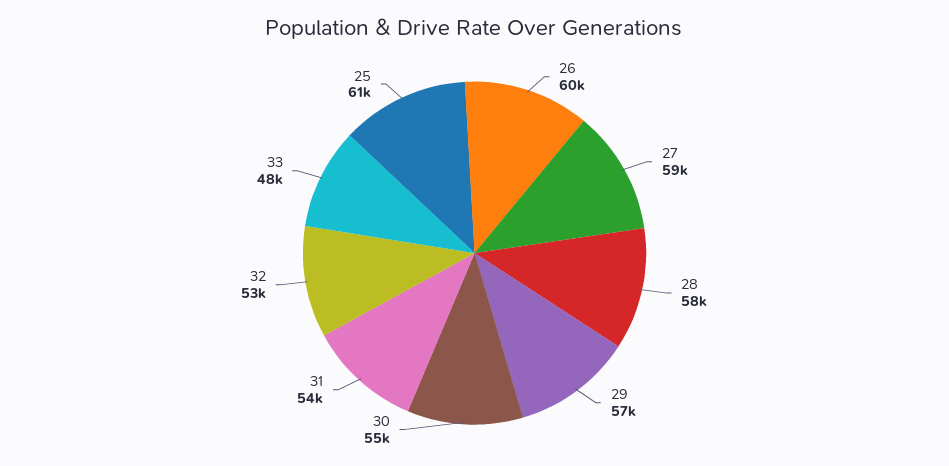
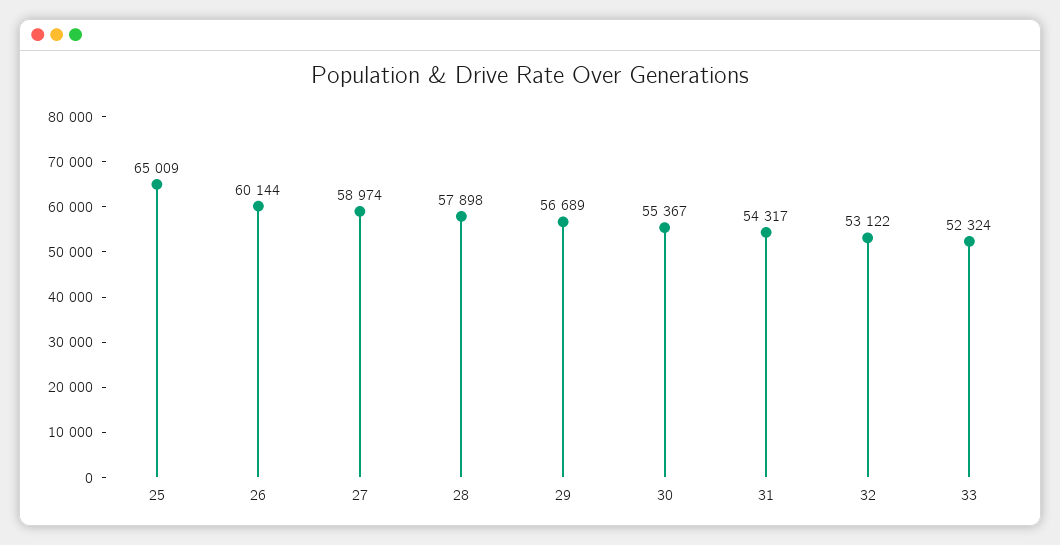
  {
    "26": 60144,
    "27": 58974,
    "28": 57898,
    "29": 56689,
    "30": 55367,
    "31": 54317,
    "32": 53122,
-   "33": 48000,
+   "33": 52324,
-   "25": 61000
+   "25": 65009
  }

